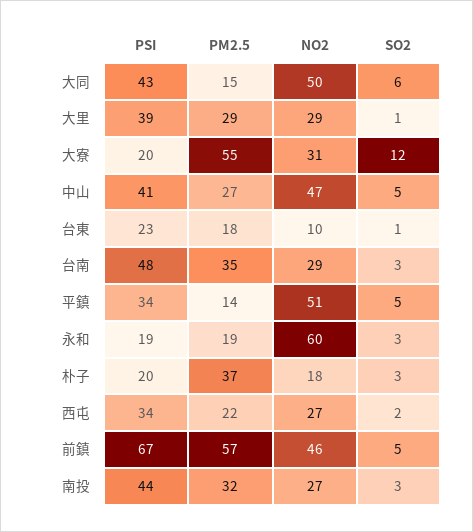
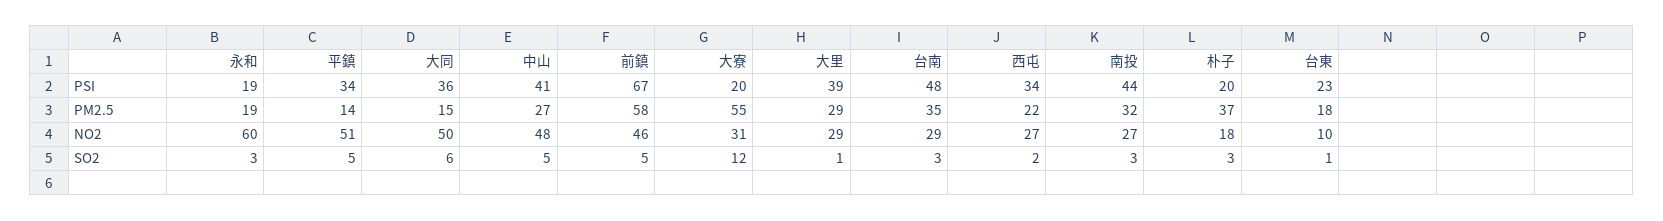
  {
    "PSI": {
-     "大同": 43,
+     "大同": 36,
      "大里": 39,
      "大寮": 20,
      "中山": 41,
      "台東": 23,
      "台南": 48,
      "平鎮": 34,
      "永和": 19,
      "朴子": 20,
      "西屯": 34,
      "前鎮": 67,
      "南投": 44
    },
    "PM2.5": {
      "大同": 15,
      "大里": 29,
      "大寮": 55,
      "中山": 27,
      "台東": 18,
      "台南": 35,
      "平鎮": 14,
      "永和": 19,
      "朴子": 37,
      "西屯": 22,
-     "前鎮": 57,
+     "前鎮": 58,
      "南投": 32
    },
    "NO2": {
      "大同": 50,
      "大里": 29,
      "大寮": 31,
-     "中山": 47,
+     "中山": 48,
      "台東": 10,
      "台南": 29,
      "平鎮": 51,
      "永和": 60,
      "朴子": 18,
      "西屯": 27,
      "前鎮": 46,
      "南投": 27
    },
    "SO2": {
      "大同": 6,
      "大里": 1,
      "大寮": 12,
      "中山": 5,
      "台東": 1,
      "台南": 3,
      "平鎮": 5,
      "永和": 3,
      "朴子": 3,
      "西屯": 2,
      "前鎮": 5,
      "南投": 3
    }
  }

